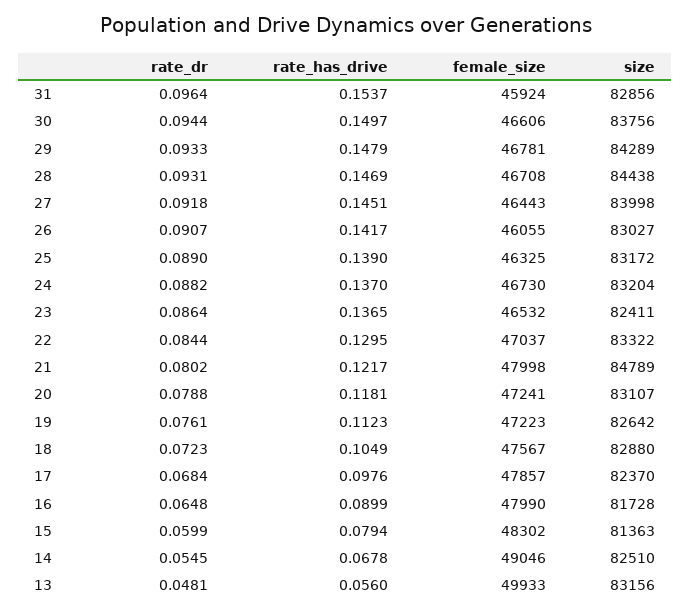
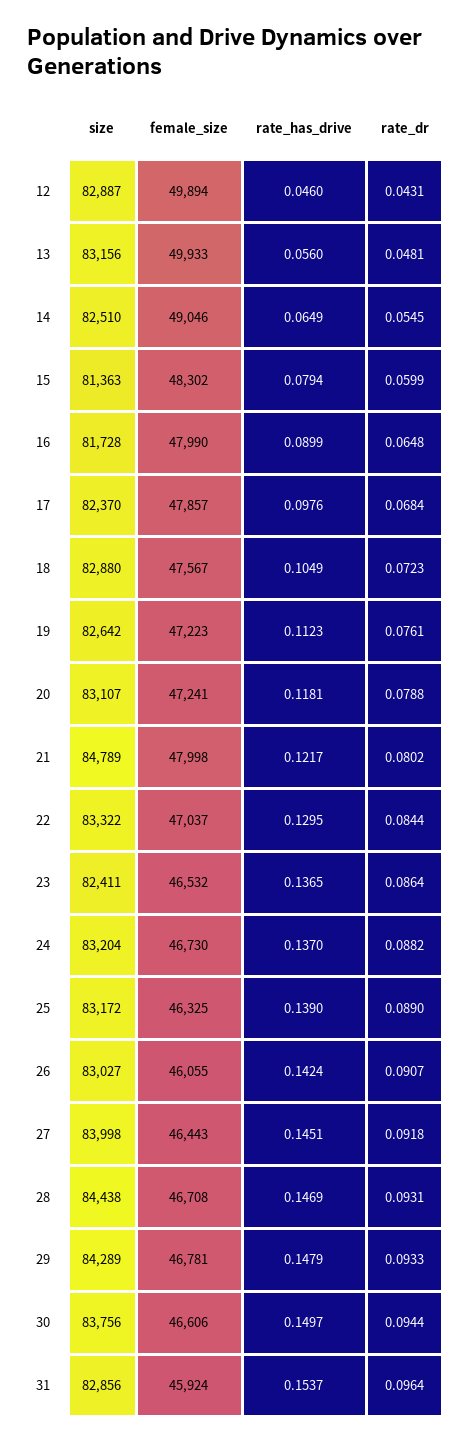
  {
    "rate_dr": {
      "31": 0.0964,
      "30": 0.0944,
      "29": 0.0933,
      "28": 0.0931,
      "27": 0.0918,
      "26": 0.0907,
      "25": 0.089,
      "24": 0.0882,
      "23": 0.0864,
      "22": 0.0844,
      "21": 0.0802,
      "20": 0.0788,
      "19": 0.0761,
      "18": 0.0723,
      "17": 0.0684,
      "16": 0.0648,
      "15": 0.0599,
      "14": 0.0545,
-     "13": 0.0481
+     "13": 0.0481,
+     "12": 0.0431
    },
    "rate_has_drive": {
      "31": 0.1537,
      "30": 0.1497,
      "29": 0.1479,
      "28": 0.1469,
      "27": 0.1451,
-     "26": 0.1417,
+     "26": 0.1424,
      "25": 0.139,
      "24": 0.137,
      "23": 0.1365,
      "22": 0.1295,
      "21": 0.1217,
      "20": 0.1181,
      "19": 0.1123,
      "18": 0.1049,
      "17": 0.0976,
      "16": 0.0899,
      "15": 0.0794,
-     "14": 0.0678,
+     "14": 0.0649,
-     "13": 0.056
+     "13": 0.056,
+     "12": 0.046
    },
    "female_size": {
      "31": 45924,
      "30": 46606,
      "29": 46781,
      "28": 46708,
      "27": 46443,
      "26": 46055,
      "25": 46325,
      "24": 46730,
      "23": 46532,
      "22": 47037,
      "21": 47998,
      "20": 47241,
      "19": 47223,
      "18": 47567,
      "17": 47857,
      "16": 47990,
      "15": 48302,
      "14": 49046,
-     "13": 49933
+     "13": 49933,
+     "12": 49894
    },
    "size": {
      "31": 82856,
      "30": 83756,
      "29": 84289,
      "28": 84438,
      "27": 83998,
      "26": 83027,
      "25": 83172,
      "24": 83204,
      "23": 82411,
      "22": 83322,
      "21": 84789,
      "20": 83107,
      "19": 82642,
      "18": 82880,
      "17": 82370,
      "16": 81728,
      "15": 81363,
      "14": 82510,
-     "13": 83156
+     "13": 83156,
+     "12": 82887
    }
  }

